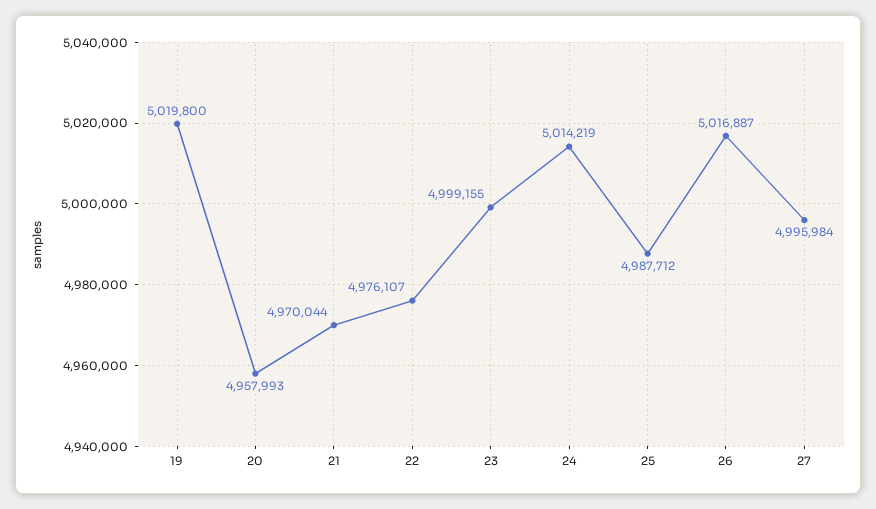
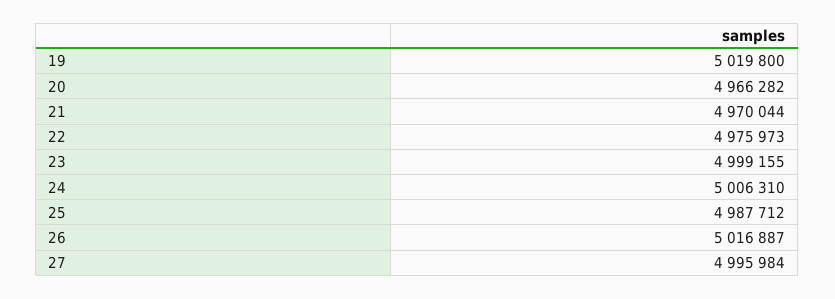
  {
    "19": 5019800,
-   "20": 4957993,
+   "20": 4966282,
    "21": 4970044,
-   "22": 4976107,
+   "22": 4975973,
    "23": 4999155,
-   "24": 5014219,
+   "24": 5006310,
    "25": 4987712,
    "26": 5016887,
    "27": 4995984
  }

